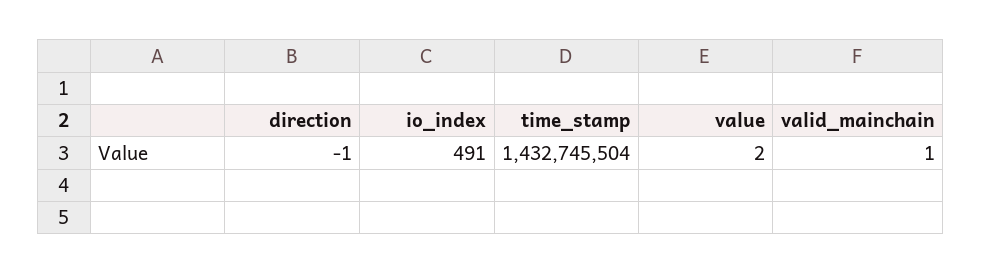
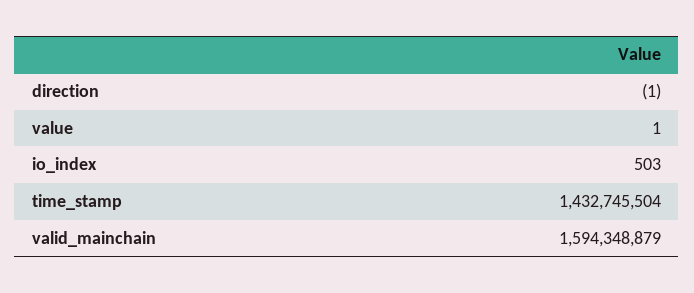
  {
    "direction": -1,
-   "io_index": 491,
+   "io_index": 503,
    "time_stamp": 1432745504,
-   "value": 2,
+   "value": 1,
-   "valid_mainchain": 1
+   "valid_mainchain": 1594348879
  }

